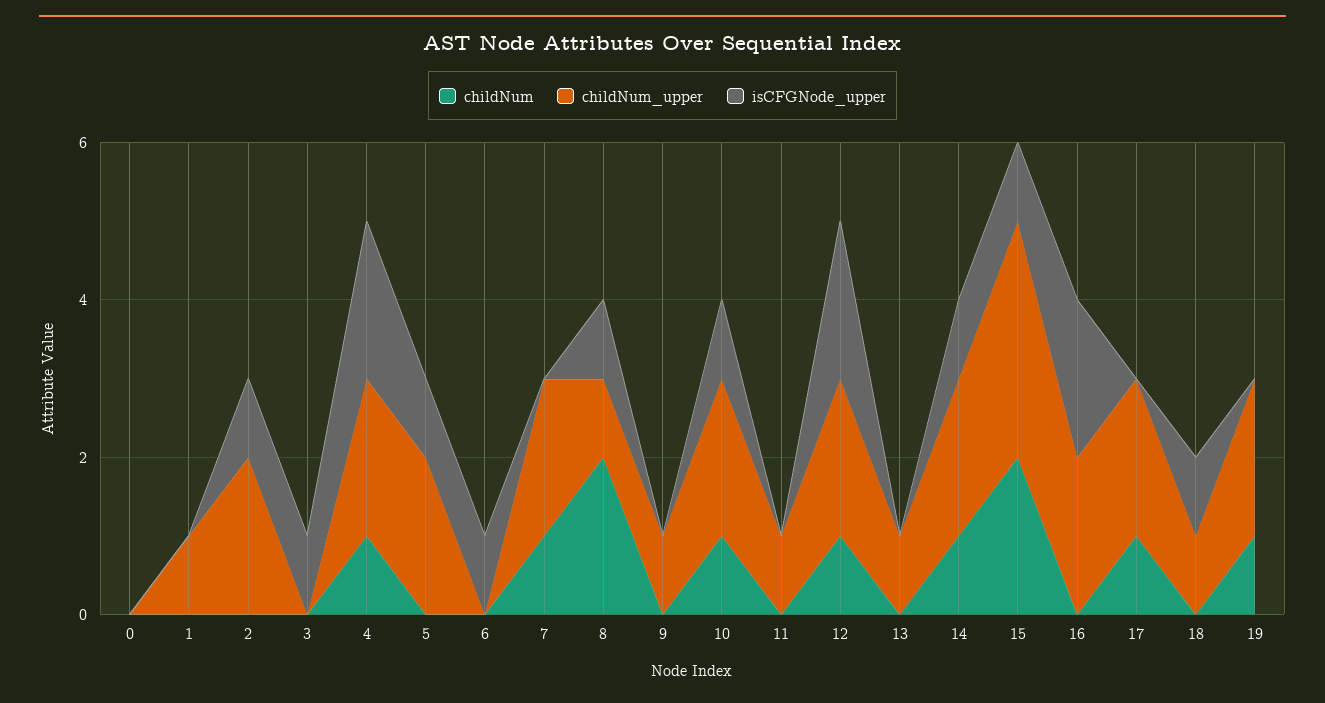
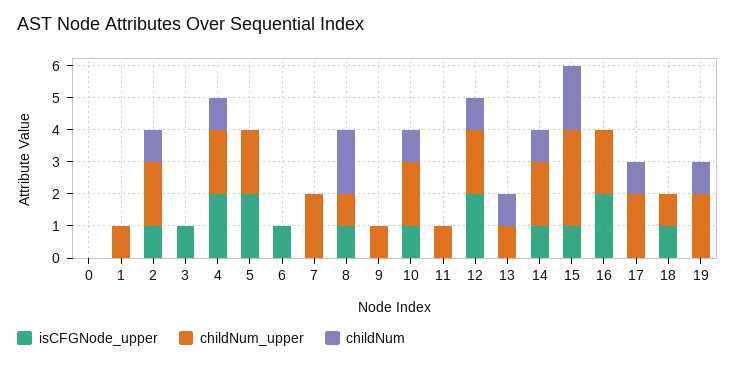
  {
    "childNum": {
      "0": 0,
      "1": 0,
-     "2": 0,
+     "2": 1,
      "3": 0,
      "4": 1,
      "5": 0,
      "6": 0,
-     "7": 1,
+     "7": 0,
      "8": 2,
      "9": 0,
      "10": 1,
      "11": 0,
      "12": 1,
-     "13": 0,
+     "13": 1,
      "14": 1,
      "15": 2,
      "16": 0,
      "17": 1,
      "18": 0,
      "19": 1
    },
    "childNum_upper": {
      "0": 0,
      "1": 1,
      "2": 2,
      "3": 0,
      "4": 2,
      "5": 2,
      "6": 0,
      "7": 2,
      "8": 1,
      "9": 1,
      "10": 2,
      "11": 1,
      "12": 2,
      "13": 1,
      "14": 2,
      "15": 3,
      "16": 2,
      "17": 2,
      "18": 1,
      "19": 2
    },
    "isCFGNode_upper": {
      "0": 0,
      "1": 0,
      "2": 1,
      "3": 1,
      "4": 2,
-     "5": 1,
+     "5": 2,
      "6": 1,
      "7": 0,
      "8": 1,
      "9": 0,
      "10": 1,
      "11": 0,
      "12": 2,
      "13": 0,
      "14": 1,
      "15": 1,
      "16": 2,
      "17": 0,
      "18": 1,
      "19": 0
    }
  }

